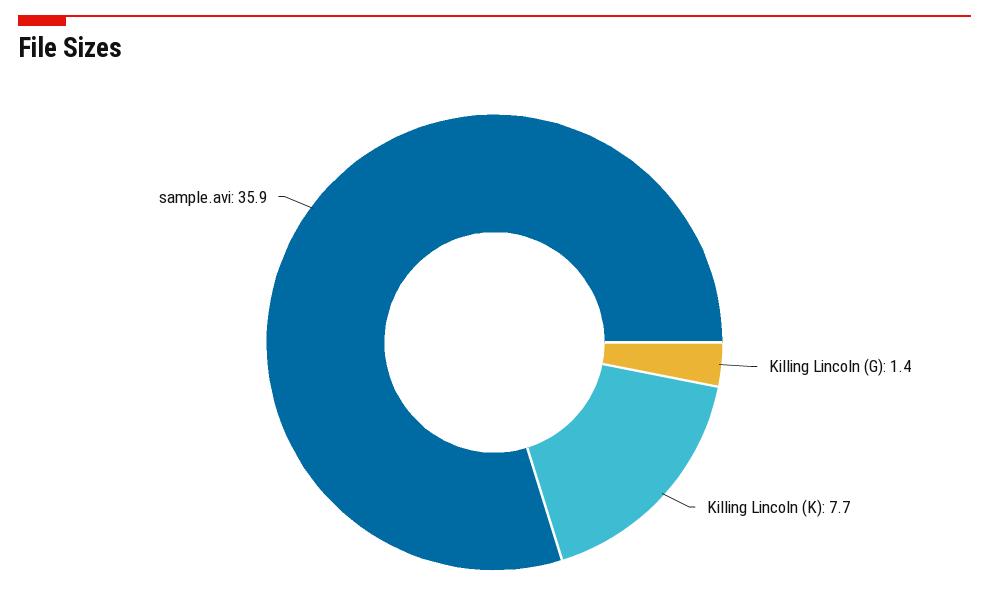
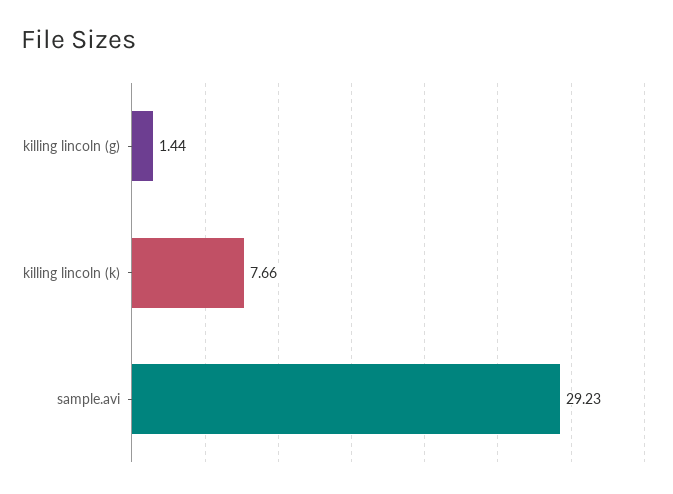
  {
    "Killing Lincoln (G)": 1.44,
    "Killing Lincoln (K)": 7.66,
-   "sample.avi": 35.9
+   "sample.avi": 29.23
  }

